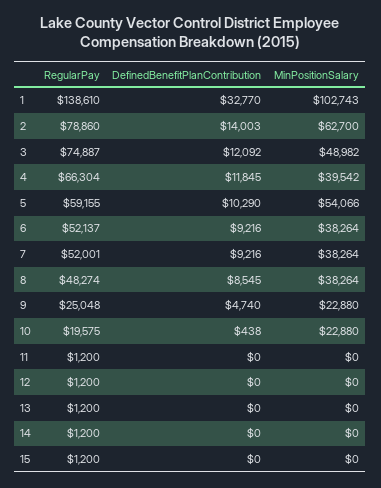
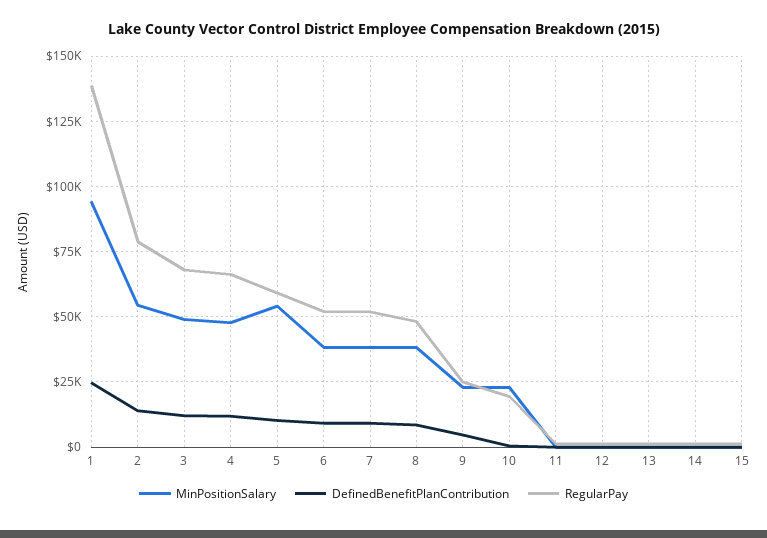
  {
    "RegularPay": {
      "1": 138610,
      "2": 78860,
-     "3": 74887,
+     "3": 67500,
      "4": 66304,
      "5": 59155,
      "6": 52137,
      "7": 52001,
      "8": 48274,
      "9": 25048,
      "10": 19575,
      "11": 1200,
      "12": 1200,
      "13": 1200,
      "14": 1200,
      "15": 1200
    },
    "DefinedBenefitPlanContribution": {
-     "1": 32770,
+     "1": 25000,
      "2": 14003,
      "3": 12092,
      "4": 11845,
      "5": 10290,
      "6": 9216,
      "7": 9216,
      "8": 8545,
      "9": 4740,
      "10": 438,
      "11": 0,
      "12": 0,
      "13": 0,
      "14": 0,
      "15": 0
    },
    "MinPositionSalary": {
-     "1": 102743,
+     "1": 95000,
-     "2": 62700,
+     "2": 55000,
      "3": 48982,
-     "4": 39542,
+     "4": 47500,
      "5": 54066,
      "6": 38264,
      "7": 38264,
      "8": 38264,
      "9": 22880,
      "10": 22880,
      "11": 0,
      "12": 0,
      "13": 0,
      "14": 0,
      "15": 0
    }
  }

